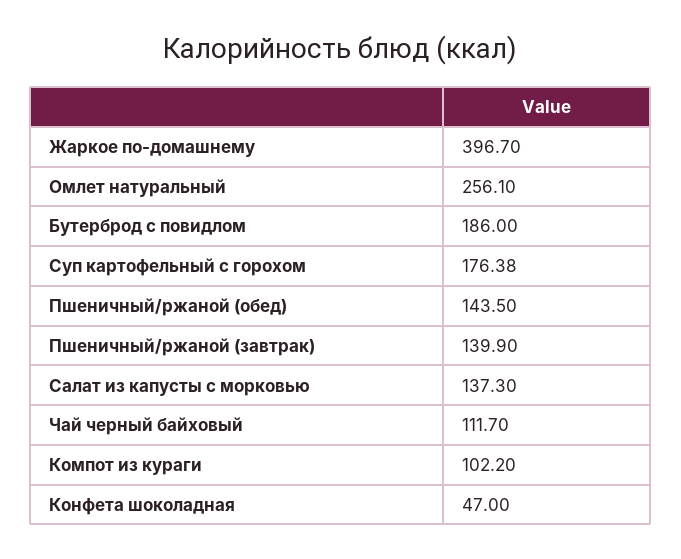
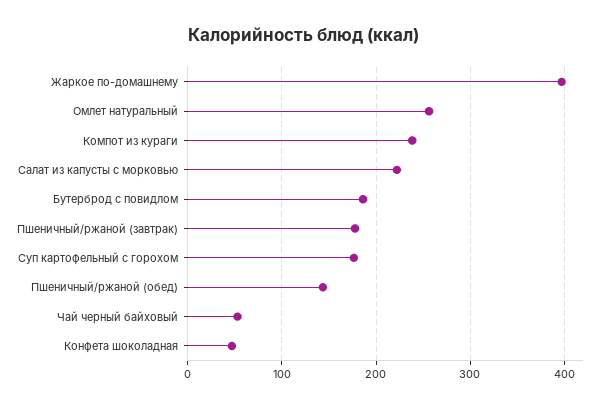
  {
    "Жаркое по-домашнему": 396.7,
    "Омлет натуральный": 256.1,
    "Бутерброд с повидлом": 186,
    "Суп картофельный с горохом": 176.38,
    "Пшеничный/ржаной (обед)": 143.5,
-   "Пшеничный/ржаной (завтрак)": 139.9,
+   "Пшеничный/ржаной (завтрак)": 180,
-   "Салат из капусты с морковью": 137.3,
+   "Салат из капусты с морковью": 220,
-   "Чай черный байховый": 111.7,
+   "Чай черный байховый": 50,
-   "Компот из кураги": 102.2,
+   "Компот из кураги": 240,
    "Конфета шоколадная": 47
  }

